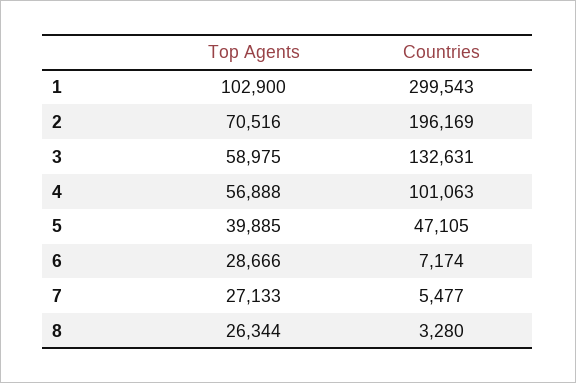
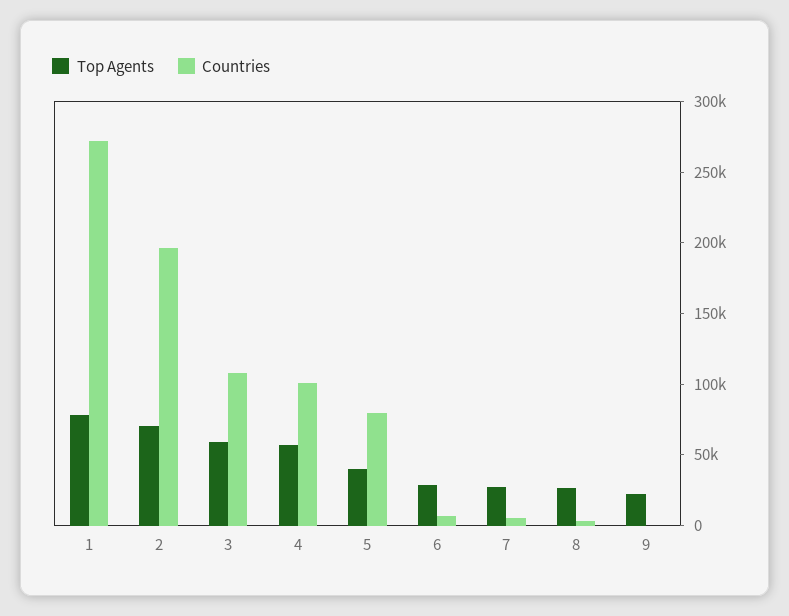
  {
    "Top Agents": {
-     "1": 102900,
+     "1": 80000,
      "2": 70516,
      "3": 58975,
      "4": 56888,
      "5": 39885,
      "6": 28666,
      "7": 27133,
-     "8": 26344
+     "8": 26344,
+     "9": 20000
    },
    "Countries": {
-     "1": 299543,
+     "1": 270000,
      "2": 196169,
-     "3": 132631,
+     "3": 110000,
      "4": 101063,
-     "5": 47105,
+     "5": 80000,
      "6": 7174,
      "7": 5477,
-     "8": 3280
+     "8": 3280,
+     "9": 0
    }
  }

